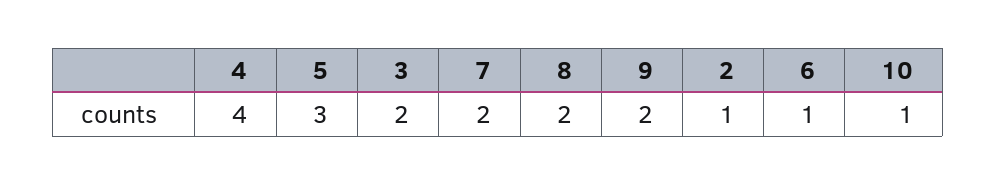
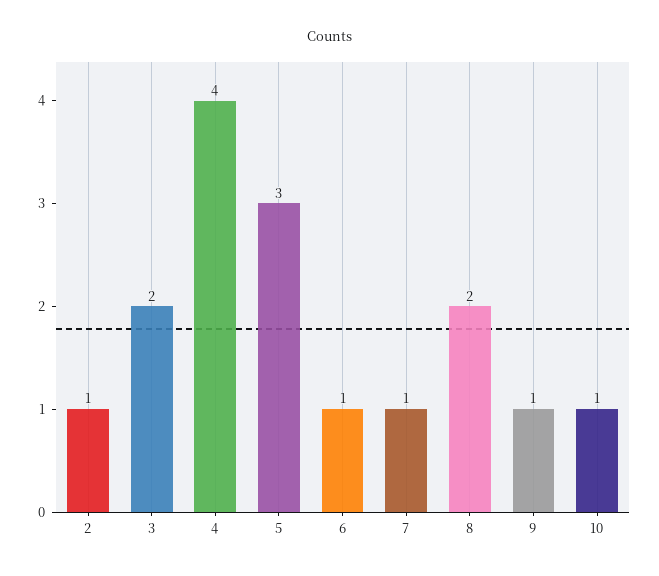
  {
    "4": 4,
    "5": 3,
    "3": 2,
-   "7": 2,
+   "7": 1,
    "8": 2,
-   "9": 2,
+   "9": 1,
    "2": 1,
    "6": 1,
    "10": 1
  }

